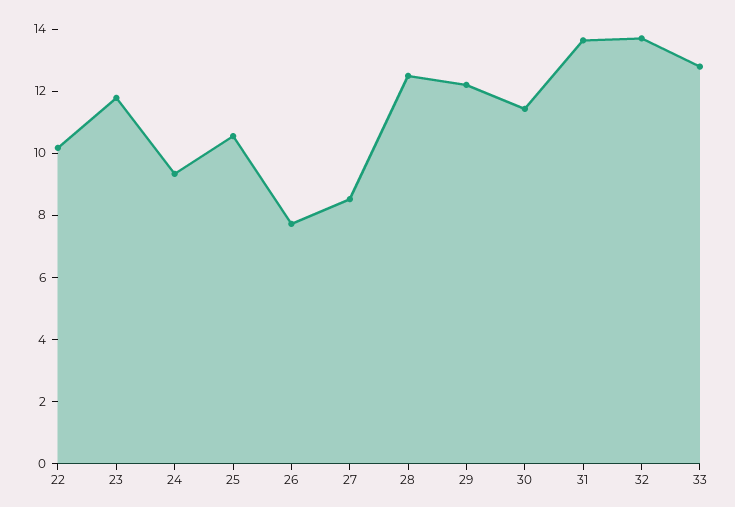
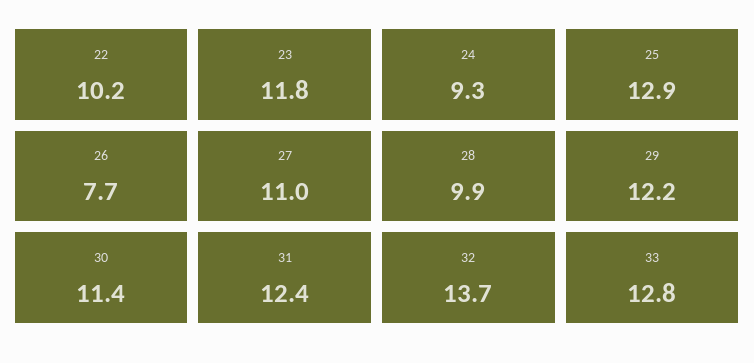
  {
    "22": 10.2,
    "23": 11.8,
    "24": 9.3,
-   "25": 10.5,
+   "25": 12.9,
    "26": 7.7,
-   "27": 8.5,
+   "27": 11,
-   "28": 12.5,
+   "28": 9.9,
    "29": 12.2,
    "30": 11.4,
-   "31": 13.5,
+   "31": 12.4,
    "32": 13.7,
    "33": 12.8
  }

